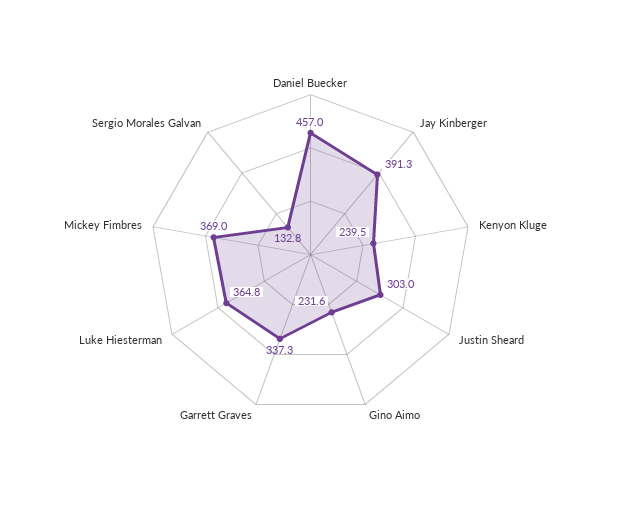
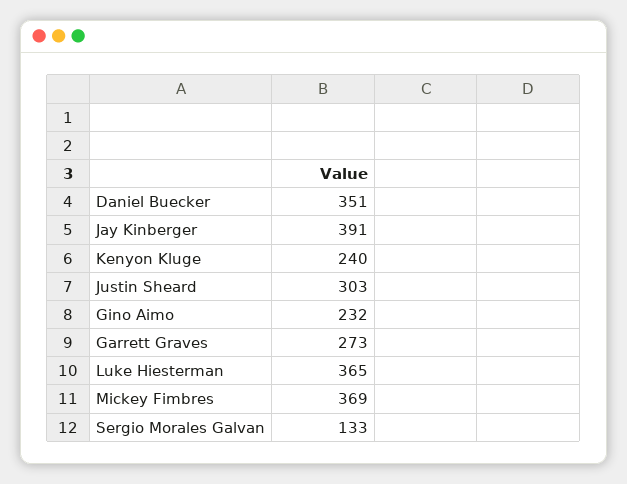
  {
-   "Daniel Buecker": 457,
+   "Daniel Buecker": 351,
    "Jay Kinberger": 391.3,
    "Kenyon Kluge": 239.5,
    "Justin Sheard": 303,
    "Gino Aimo": 231.6,
-   "Garrett Graves": 337.3,
+   "Garrett Graves": 273,
    "Luke Hiesterman": 364.8,
    "Mickey Fimbres": 369,
    "Sergio Morales Galvan": 132.8
  }

